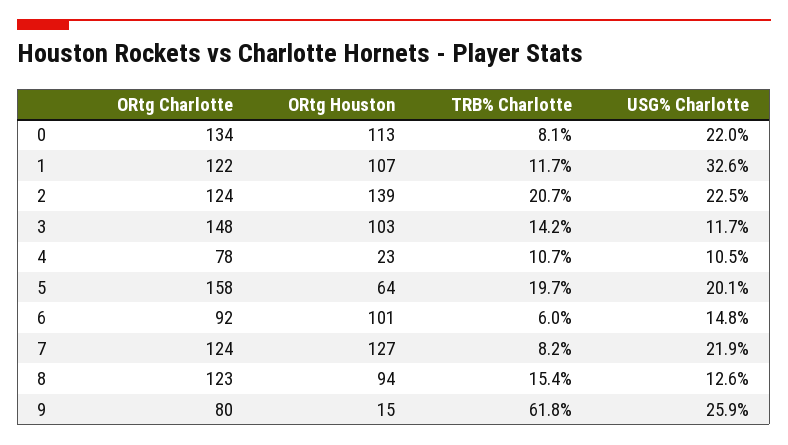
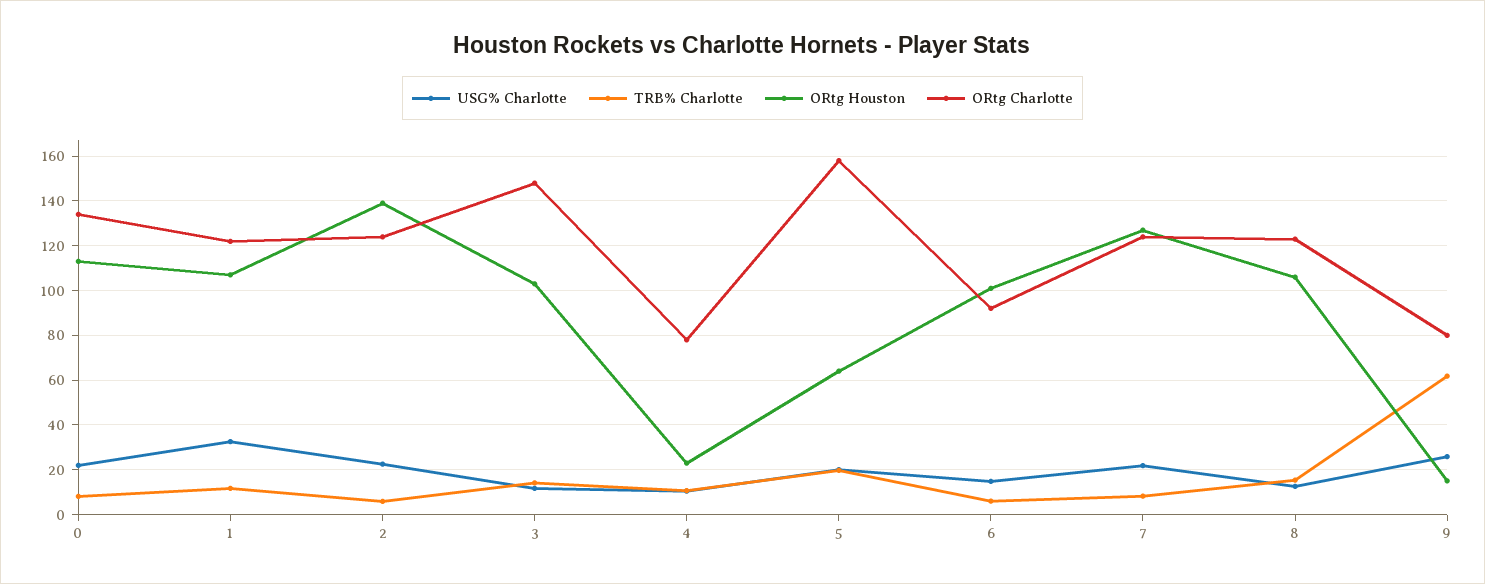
  {
    "ORtg Charlotte": {
      "0": 134,
      "1": 122,
      "2": 124,
      "3": 148,
      "4": 78,
      "5": 158,
      "6": 92,
      "7": 124,
      "8": 123,
      "9": 80
    },
    "ORtg Houston": {
      "0": 113,
      "1": 107,
      "2": 139,
      "3": 103,
      "4": 23,
      "5": 64,
      "6": 101,
      "7": 127,
-     "8": 94,
+     "8": 105,
      "9": 15
    },
    "TRB% Charlotte": {
      "0": 8.1,
      "1": 11.7,
-     "2": 20.7,
+     "2": 5,
      "3": 14.2,
      "4": 10.7,
      "5": 19.7,
      "6": 6,
      "7": 8.2,
      "8": 15.4,
      "9": 61.8
    },
    "USG% Charlotte": {
      "0": 22,
      "1": 32.6,
      "2": 22.5,
      "3": 11.7,
      "4": 10.5,
      "5": 20.1,
      "6": 14.8,
      "7": 21.9,
      "8": 12.6,
      "9": 25.9
    }
  }

